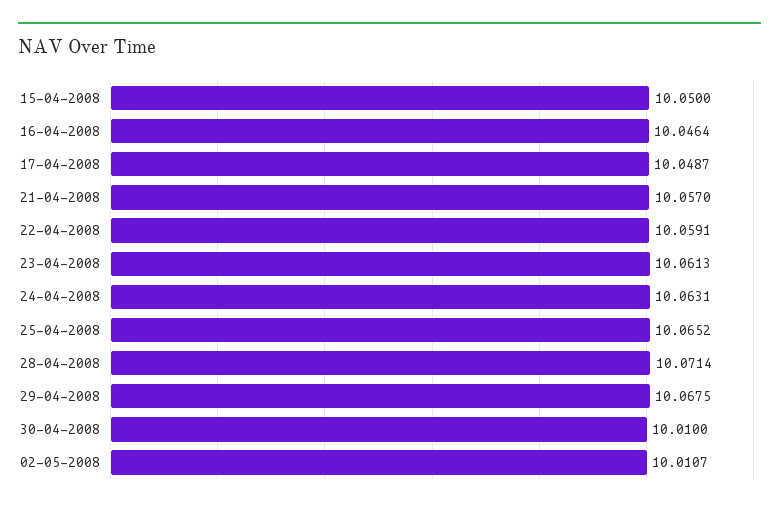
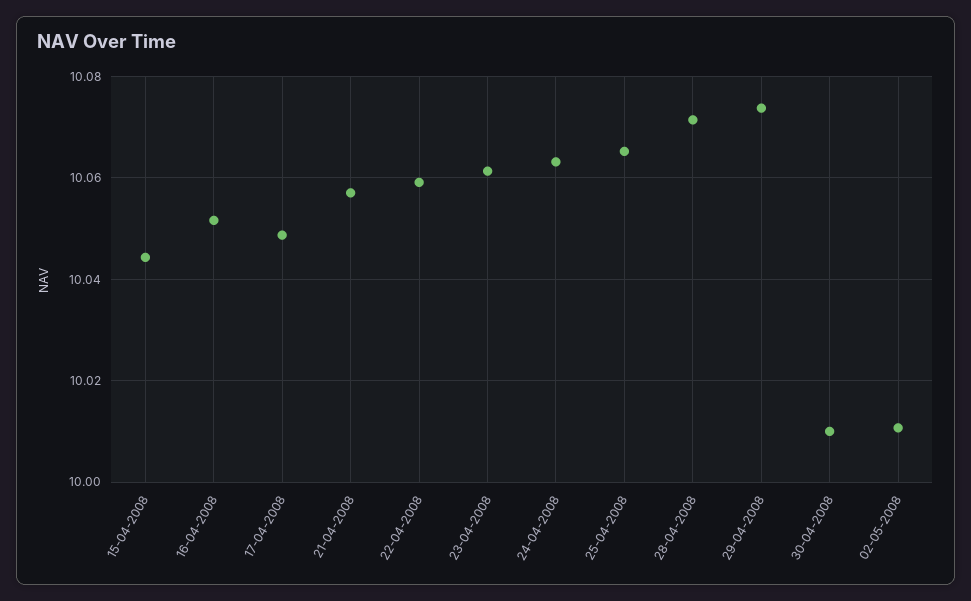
  {
-   "15-04-2008": 10.05,
+   "15-04-2008": 10.044,
-   "16-04-2008": 10.0464,
+   "16-04-2008": 10.052,
    "17-04-2008": 10.0487,
    "21-04-2008": 10.057,
    "22-04-2008": 10.0591,
    "23-04-2008": 10.0613,
    "24-04-2008": 10.0631,
    "25-04-2008": 10.0652,
    "28-04-2008": 10.0714,
-   "29-04-2008": 10.0675,
+   "29-04-2008": 10.074,
    "30-04-2008": 10.01,
    "02-05-2008": 10.0107
  }

